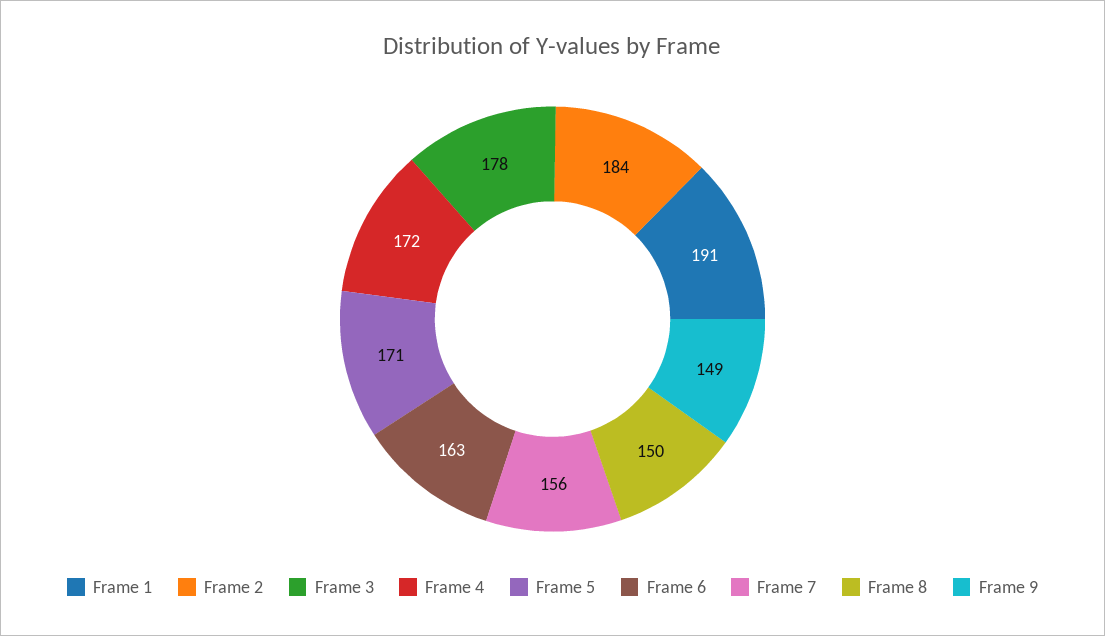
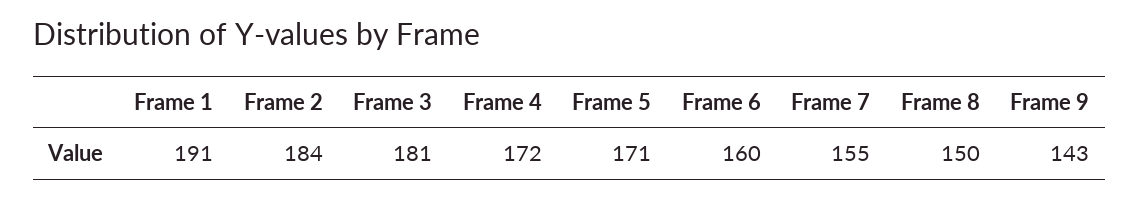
  {
    "Frame 1": 191,
    "Frame 2": 184,
-   "Frame 3": 178,
+   "Frame 3": 181,
    "Frame 4": 172,
    "Frame 5": 171,
-   "Frame 6": 163,
+   "Frame 6": 160,
-   "Frame 7": 156,
+   "Frame 7": 155,
    "Frame 8": 150,
-   "Frame 9": 149
+   "Frame 9": 143
  }

